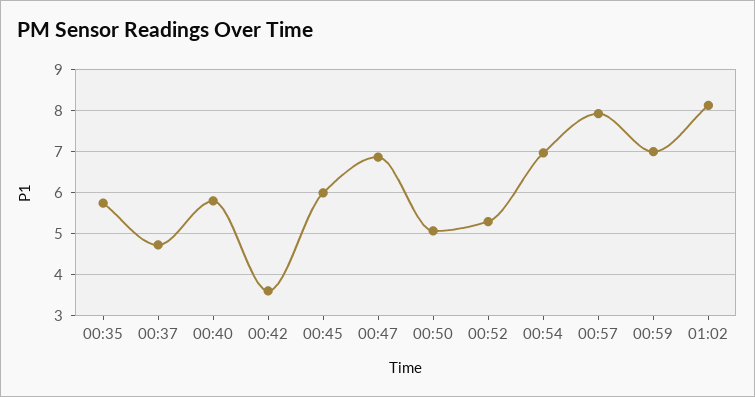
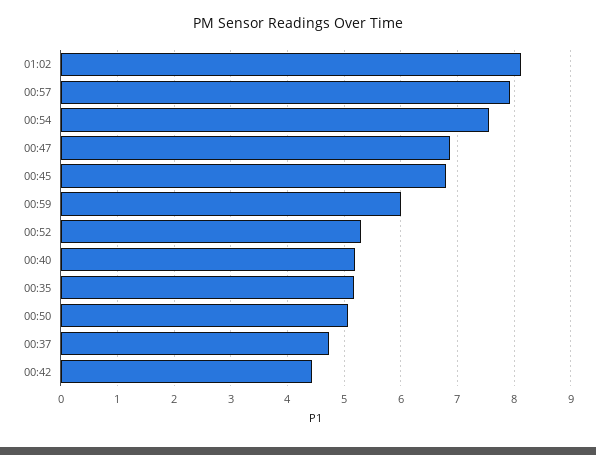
  {
-   "00:35": 5.8,
+   "00:35": 5.2,
    "00:37": 4.8,
-   "00:40": 5.8,
+   "00:40": 5.2,
-   "00:42": 3.6,
+   "00:42": 4.4,
-   "00:45": 6,
+   "00:45": 6.8,
    "00:47": 6.8,
    "00:50": 5,
    "00:52": 5.4,
-   "00:54": 7,
+   "00:54": 7.6,
    "00:57": 8,
-   "00:59": 7,
+   "00:59": 6,
    "01:02": 8.2
  }

